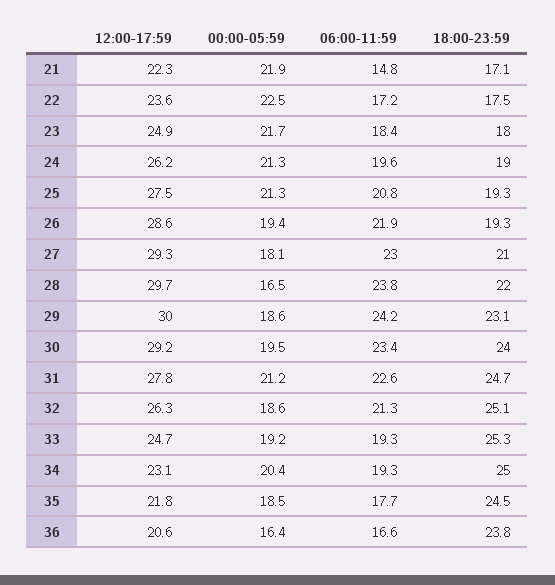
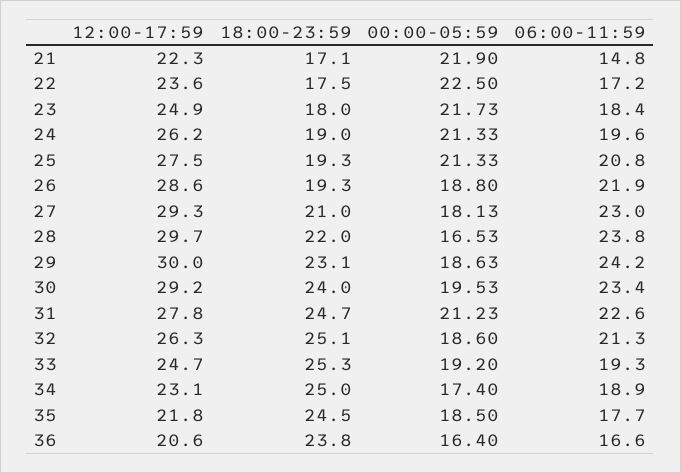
  {
    "12:00-17:59": {
      "21": 22.3,
      "22": 23.6,
      "23": 24.9,
      "24": 26.2,
      "25": 27.5,
      "26": 28.6,
      "27": 29.3,
      "28": 29.7,
      "29": 30,
      "30": 29.2,
      "31": 27.8,
      "32": 26.3,
      "33": 24.7,
      "34": 23.1,
      "35": 21.8,
      "36": 20.6
    },
    "00:00-05:59": {
      "21": 21.9,
      "22": 22.5,
      "23": 21.73,
      "24": 21.33,
      "25": 21.33,
-     "26": 19.4,
+     "26": 18.8,
      "27": 18.13,
      "28": 16.53,
      "29": 18.63,
      "30": 19.53,
      "31": 21.23,
      "32": 18.6,
      "33": 19.2,
-     "34": 20.4,
+     "34": 17.4,
      "35": 18.5,
      "36": 16.4
    },
    "06:00-11:59": {
      "21": 14.8,
      "22": 17.2,
      "23": 18.4,
      "24": 19.6,
      "25": 20.8,
      "26": 21.9,
      "27": 23,
      "28": 23.8,
      "29": 24.2,
      "30": 23.4,
      "31": 22.6,
      "32": 21.3,
      "33": 19.3,
-     "34": 19.3,
+     "34": 18.9,
      "35": 17.7,
      "36": 16.6
    },
    "18:00-23:59": {
      "21": 17.1,
      "22": 17.5,
      "23": 18,
      "24": 19,
      "25": 19.3,
      "26": 19.3,
      "27": 21,
      "28": 22,
      "29": 23.1,
      "30": 24,
      "31": 24.7,
      "32": 25.1,
      "33": 25.3,
      "34": 25,
      "35": 24.5,
      "36": 23.8
    }
  }

